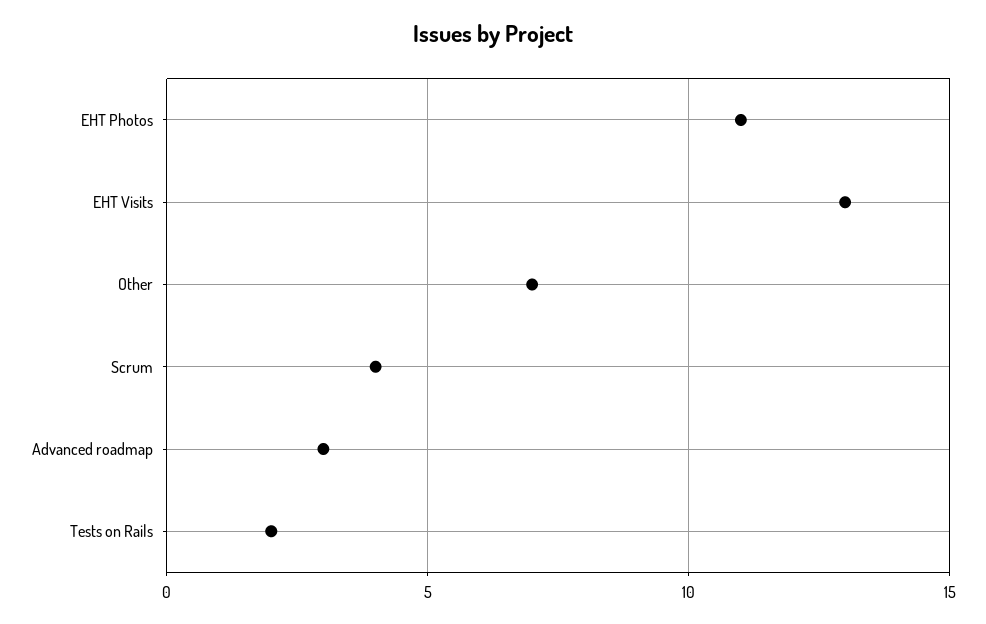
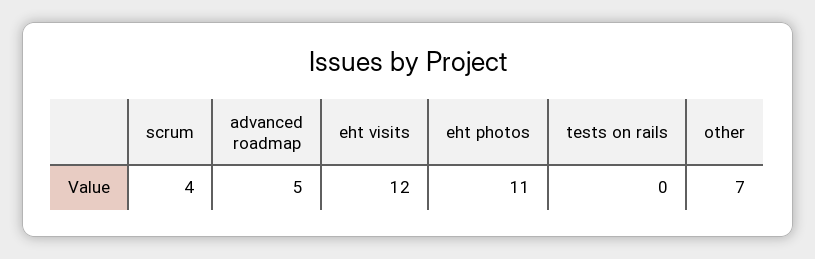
  {
    "EHT Photos": 11,
-   "EHT Visits": 13,
+   "EHT Visits": 12,
    "Other": 7,
    "Scrum": 4,
-   "Advanced roadmap": 3,
+   "Advanced roadmap": 5,
-   "Tests on Rails": 2
+   "Tests on Rails": 0
  }

